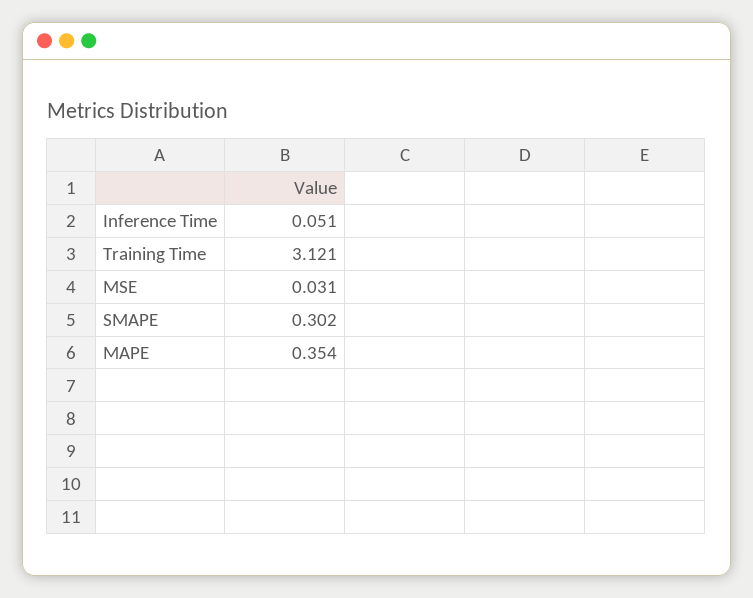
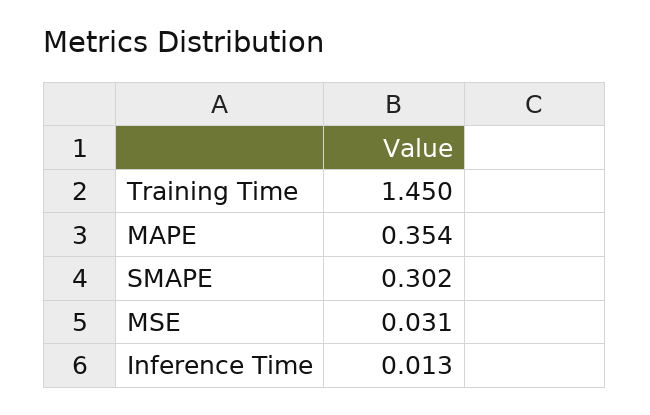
  {
-   "Inference Time": 0.051,
+   "Inference Time": 0.013,
-   "Training Time": 3.121,
+   "Training Time": 1.45,
    "MSE": 0.031,
    "SMAPE": 0.302,
    "MAPE": 0.354
  }

